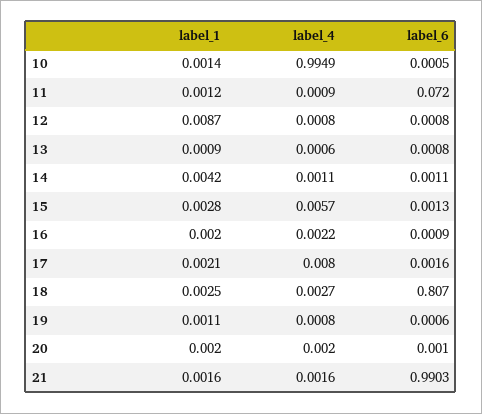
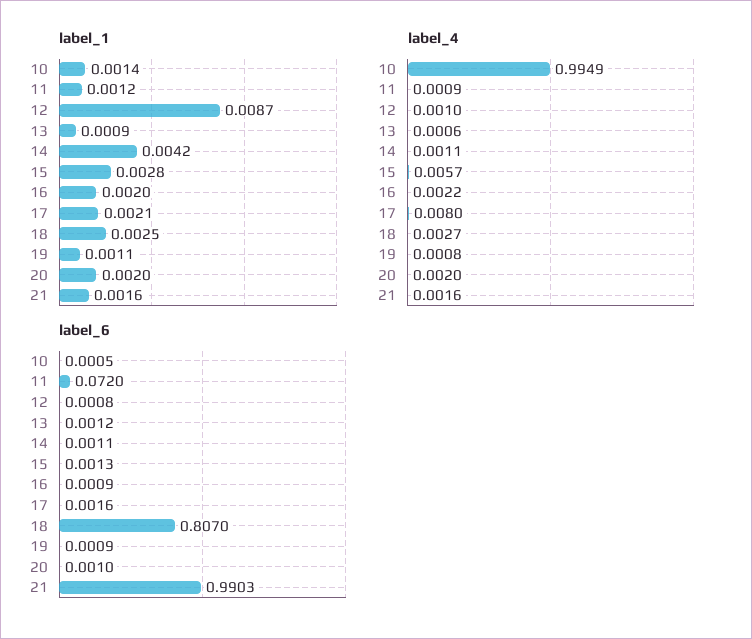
  {
    "label_1": {
      "10": 0.0014,
      "11": 0.0012,
      "12": 0.0087,
      "13": 0.0009,
      "14": 0.0042,
      "15": 0.0028,
      "16": 0.002,
      "17": 0.0021,
      "18": 0.0025,
      "19": 0.0011,
      "20": 0.002,
      "21": 0.0016
    },
    "label_4": {
      "10": 0.9949,
      "11": 0.0009,
-     "12": 0.0008,
+     "12": 0.001,
      "13": 0.0006,
      "14": 0.0011,
      "15": 0.0057,
      "16": 0.0022,
      "17": 0.008,
      "18": 0.0027,
      "19": 0.0008,
      "20": 0.002,
      "21": 0.0016
    },
    "label_6": {
      "10": 0.0005,
      "11": 0.072,
      "12": 0.0008,
-     "13": 0.0008,
+     "13": 0.0012,
      "14": 0.0011,
      "15": 0.0013,
      "16": 0.0009,
      "17": 0.0016,
      "18": 0.807,
-     "19": 0.0006,
+     "19": 0.0009,
      "20": 0.001,
      "21": 0.9903
    }
  }

